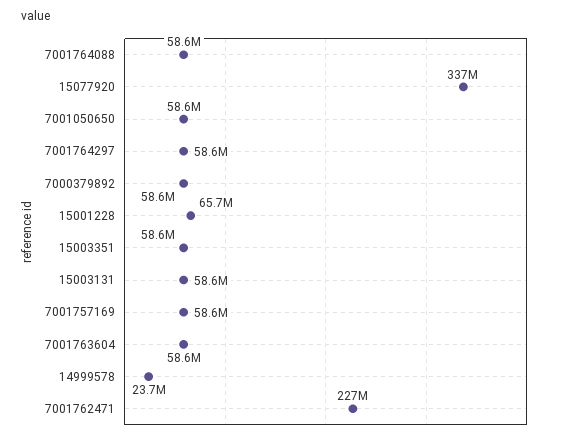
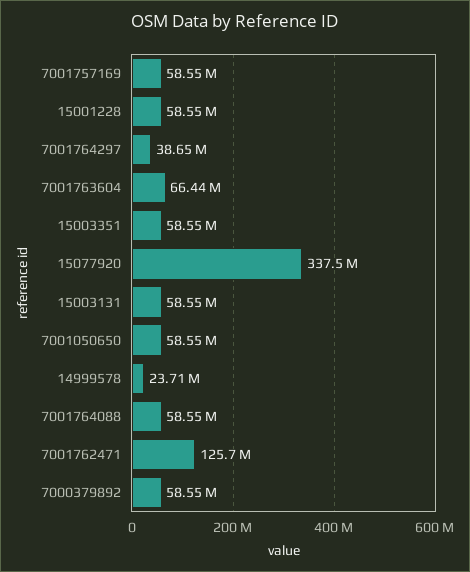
  {
    "7001764088": 58550000,
    "15077920": 337500000,
    "7001050650": 58550000,
-   "7001764297": 58600000,
+   "7001764297": 38650000,
    "7000379892": 58550000,
-   "15001228": 65700000,
+   "15001228": 58550000,
    "15003351": 58550000,
    "15003131": 58550000,
    "7001757169": 58550000,
-   "7001763604": 58600000,
+   "7001763604": 66440000,
    "14999578": 23710000,
-   "7001762471": 227000000
+   "7001762471": 125700000
  }

